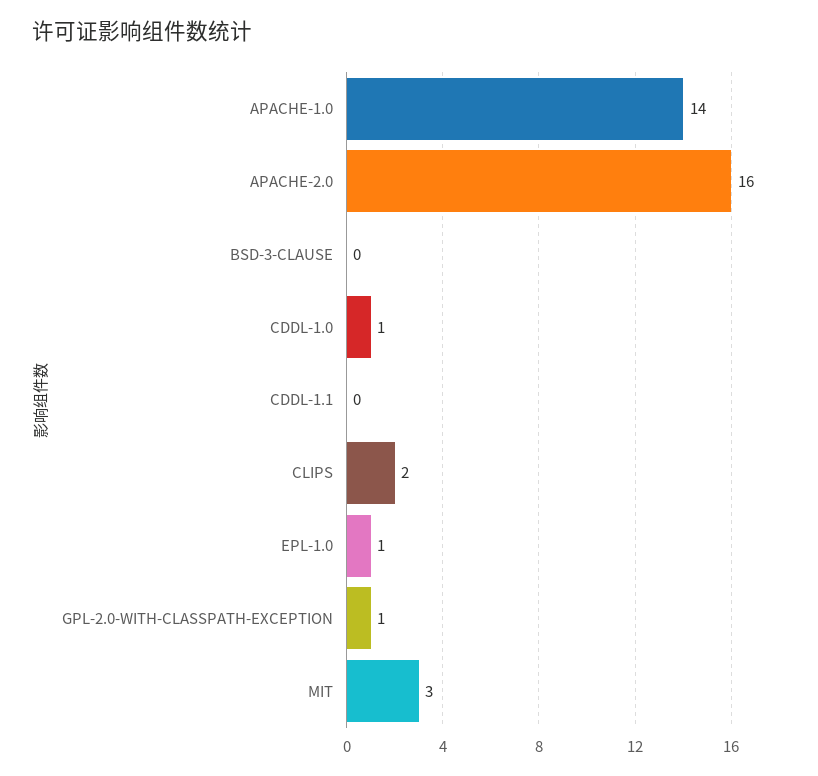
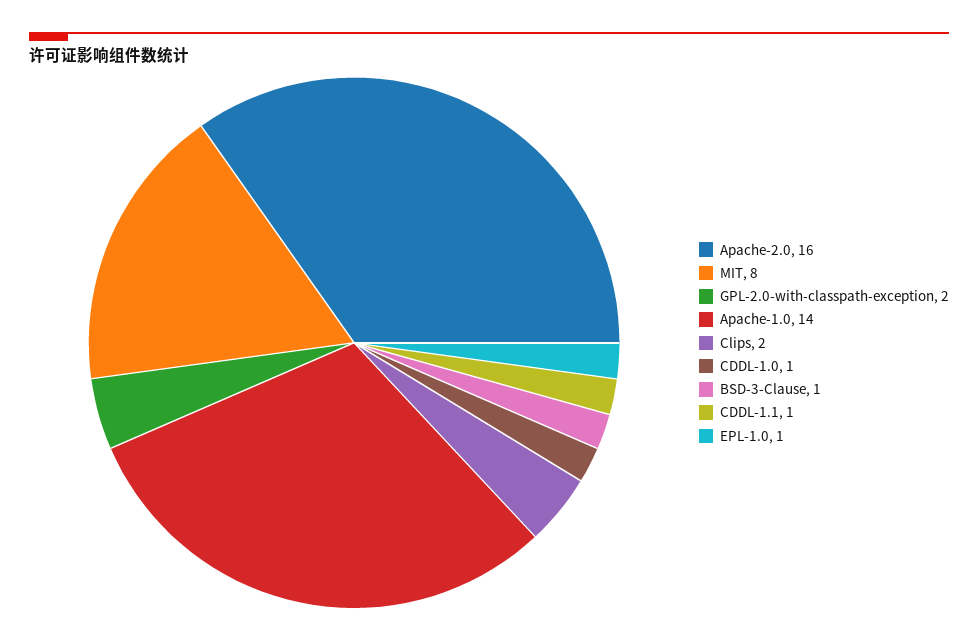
  {
    "APACHE-1.0": 14,
    "APACHE-2.0": 16,
-   "BSD-3-CLAUSE": 0,
+   "BSD-3-CLAUSE": 1,
    "CDDL-1.0": 1,
-   "CDDL-1.1": 0,
+   "CDDL-1.1": 1,
    "CLIPS": 2,
    "EPL-1.0": 1,
-   "GPL-2.0-WITH-CLASSPATH-EXCEPTION": 1,
+   "GPL-2.0-WITH-CLASSPATH-EXCEPTION": 2,
-   "MIT": 3
+   "MIT": 8
  }

